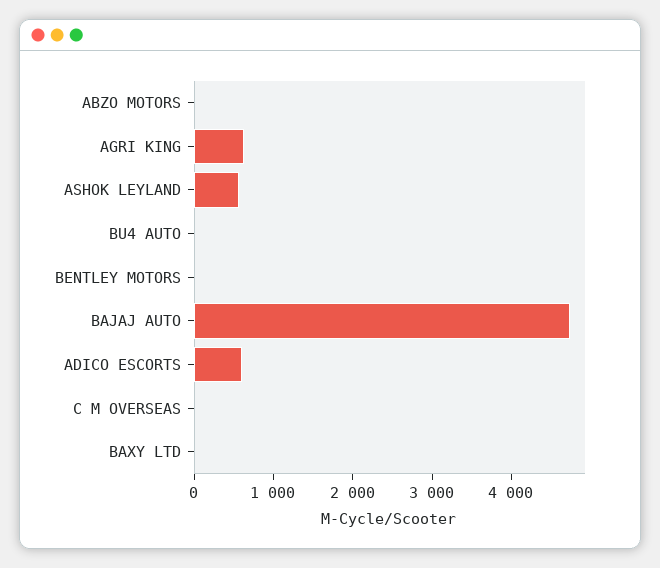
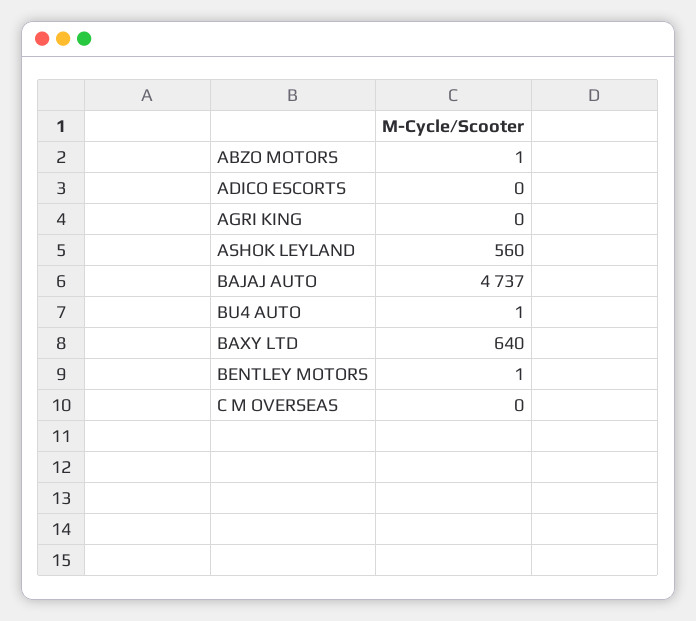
  {
    "ABZO MOTORS": 1,
-   "AGRI KING": 600,
+   "AGRI KING": 0,
    "ASHOK LEYLAND": 560,
    "BU4 AUTO": 1,
    "BENTLEY MOTORS": 1,
    "BAJAJ AUTO": 4737,
-   "ADICO ESCORTS": 600,
+   "ADICO ESCORTS": 0,
    "C M OVERSEAS": 0,
-   "BAXY LTD": 0
+   "BAXY LTD": 640
  }

